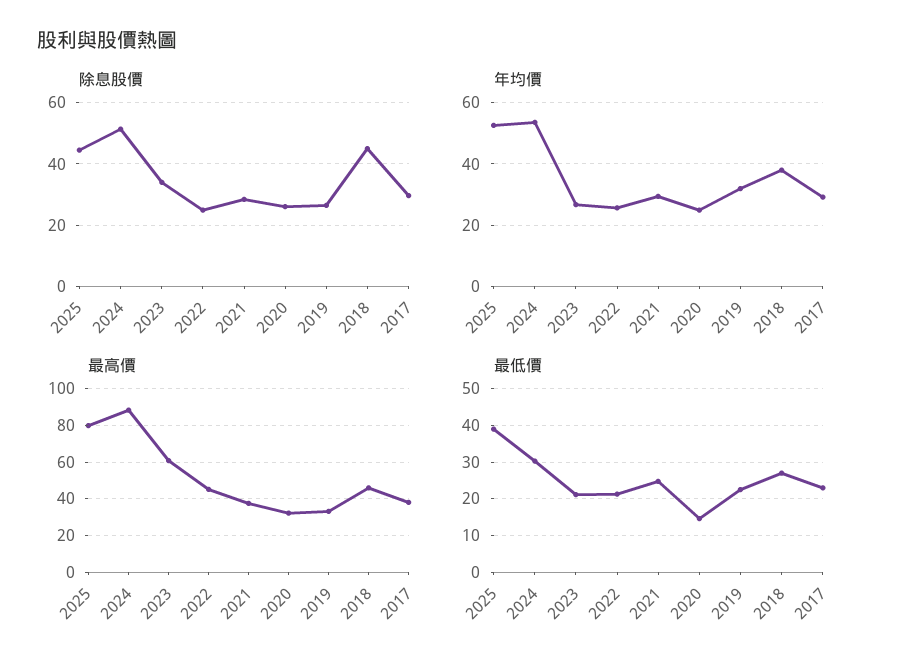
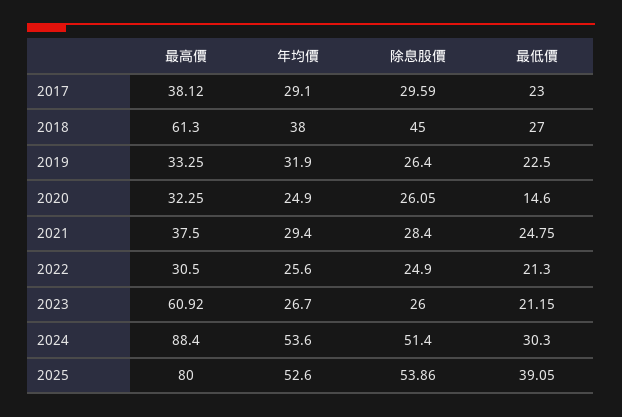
  {
    "除息股價": {
-     "2025": 44,
+     "2025": 53.86,
      "2024": 51.4,
-     "2023": 34,
+     "2023": 26,
      "2022": 24.9,
      "2021": 28.4,
      "2020": 26.05,
      "2019": 26.4,
      "2018": 45,
      "2017": 29.59
    },
    "年均價": {
      "2025": 52.6,
      "2024": 53.6,
      "2023": 26.7,
      "2022": 25.6,
      "2021": 29.4,
      "2020": 24.9,
      "2019": 31.9,
      "2018": 38,
      "2017": 29.1
    },
    "最高價": {
      "2025": 80,
      "2024": 88.4,
      "2023": 60.92,
-     "2022": 45,
+     "2022": 30.5,
      "2021": 37.5,
      "2020": 32.25,
      "2019": 33.25,
-     "2018": 45,
+     "2018": 61.3,
      "2017": 38.12
    },
    "最低價": {
      "2025": 39.05,
      "2024": 30.3,
      "2023": 21.15,
      "2022": 21.3,
      "2021": 24.75,
      "2020": 14.6,
      "2019": 22.5,
      "2018": 27,
      "2017": 23
    }
  }

